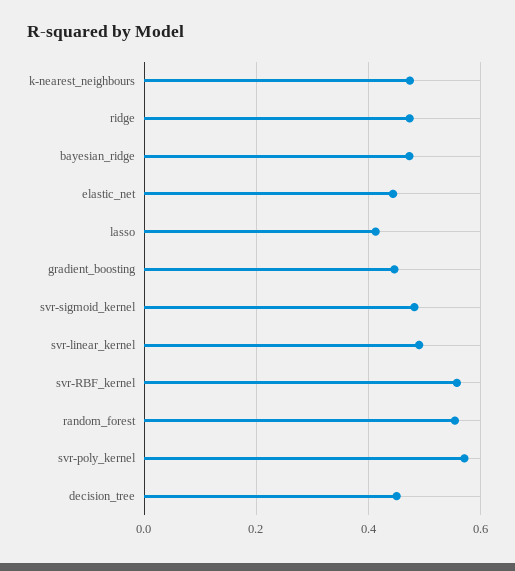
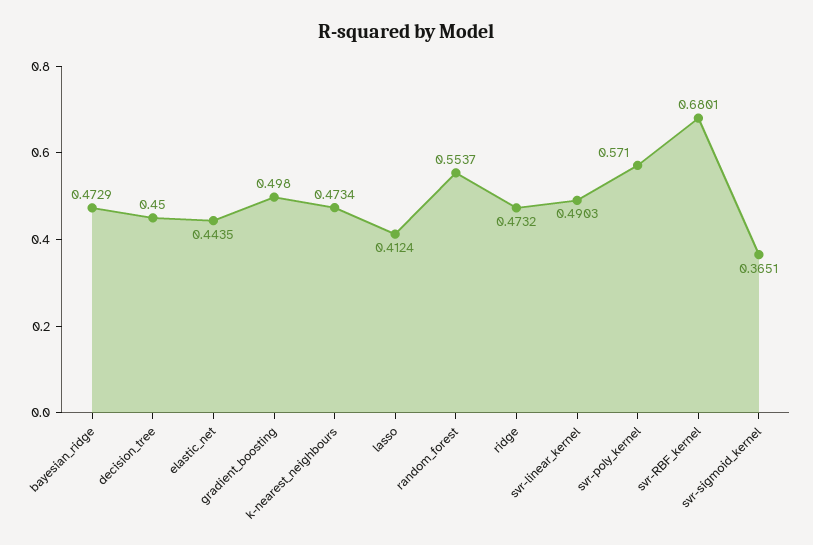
  {
    "k-nearest_neighbours": 0.4734,
    "ridge": 0.4732,
    "bayesian_ridge": 0.4729,
    "elastic_net": 0.4435,
    "lasso": 0.4124,
-   "gradient_boosting": 0.44,
+   "gradient_boosting": 0.498,
-   "svr-sigmoid_kernel": 0.48,
+   "svr-sigmoid_kernel": 0.3651,
    "svr-linear_kernel": 0.4903,
-   "svr-RBF_kernel": 0.56,
+   "svr-RBF_kernel": 0.6801,
    "random_forest": 0.5537,
    "svr-poly_kernel": 0.571,
    "decision_tree": 0.45
  }

